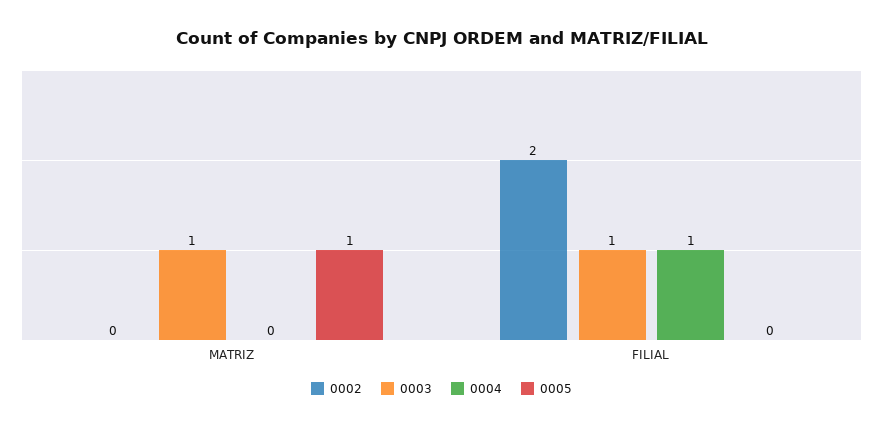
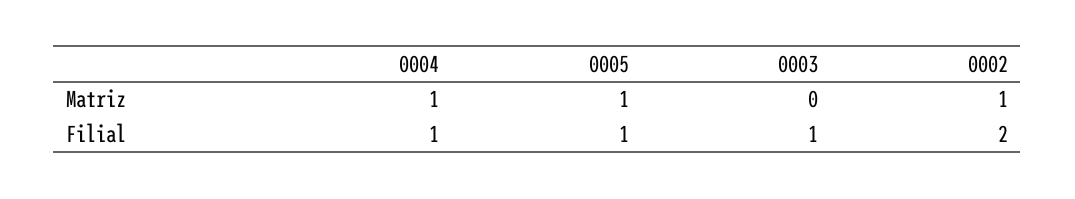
  {
    "0002": {
-     "MATRIZ": 0,
+     "MATRIZ": 1,
      "FILIAL": 2
    },
    "0003": {
-     "MATRIZ": 1,
+     "MATRIZ": 0,
      "FILIAL": 1
    },
    "0004": {
-     "MATRIZ": 0,
+     "MATRIZ": 1,
      "FILIAL": 1
    },
    "0005": {
      "MATRIZ": 1,
-     "FILIAL": 0
+     "FILIAL": 1
    }
  }

